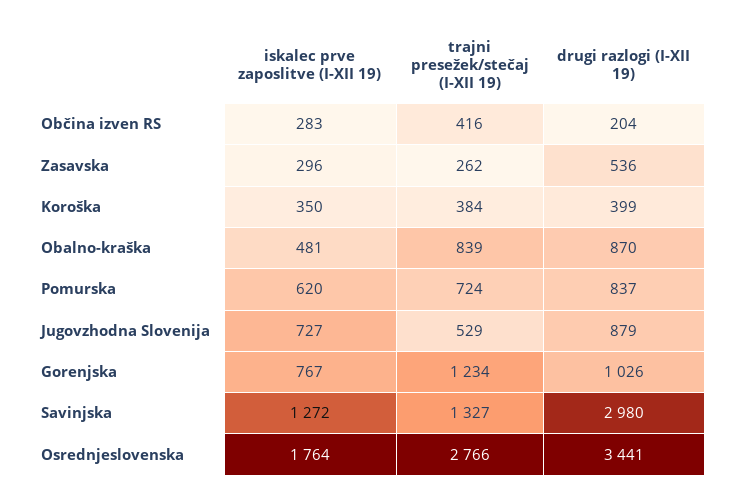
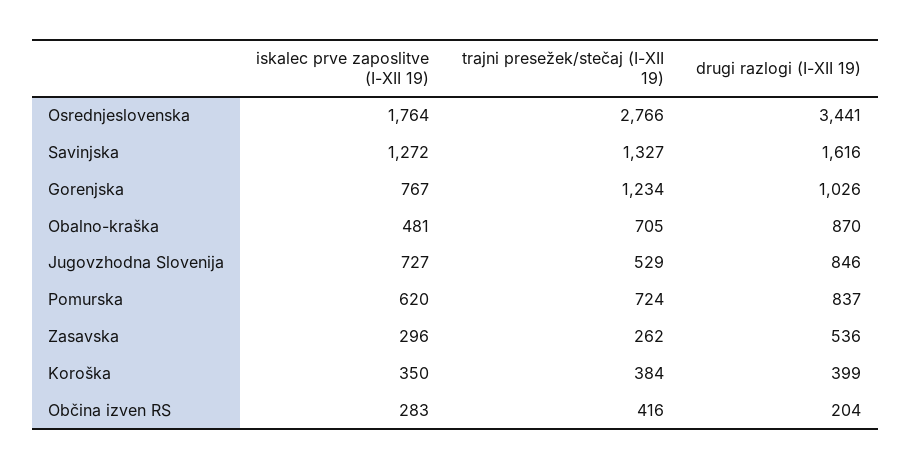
  {
    "iskalec prve zaposlitve (I-XII 19)": {
      "Občina izven RS": 283,
      "Zasavska": 296,
      "Koroška": 350,
      "Obalno-kraška": 481,
      "Pomurska": 620,
      "Jugovzhodna Slovenija": 727,
      "Gorenjska": 767,
      "Savinjska": 1272,
      "Osrednjeslovenska": 1764
    },
    "trajni presežek/stečaj (I-XII 19)": {
      "Občina izven RS": 416,
      "Zasavska": 262,
      "Koroška": 384,
-     "Obalno-kraška": 839,
+     "Obalno-kraška": 705,
      "Pomurska": 724,
      "Jugovzhodna Slovenija": 529,
      "Gorenjska": 1234,
      "Savinjska": 1327,
      "Osrednjeslovenska": 2766
    },
    "drugi razlogi (I-XII 19)": {
      "Občina izven RS": 204,
      "Zasavska": 536,
      "Koroška": 399,
      "Obalno-kraška": 870,
      "Pomurska": 837,
-     "Jugovzhodna Slovenija": 879,
+     "Jugovzhodna Slovenija": 846,
      "Gorenjska": 1026,
-     "Savinjska": 2980,
+     "Savinjska": 1616,
      "Osrednjeslovenska": 3441
    }
  }

